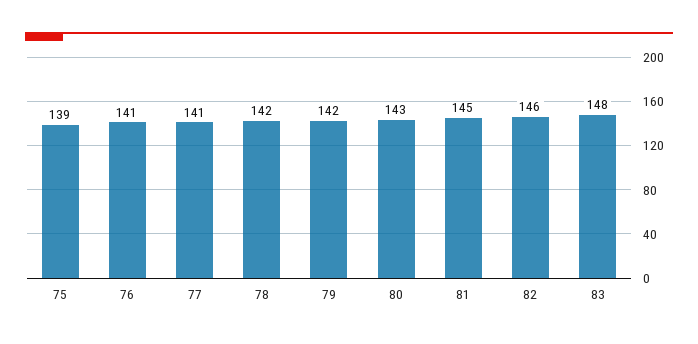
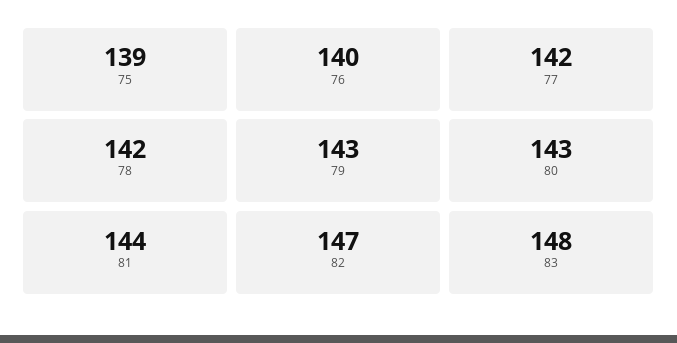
  {
    "75": 139,
-   "76": 141,
+   "76": 140,
-   "77": 141,
+   "77": 142,
    "78": 142,
-   "79": 142,
+   "79": 143,
    "80": 143,
-   "81": 145,
+   "81": 144,
-   "82": 146,
+   "82": 147,
    "83": 148
  }

